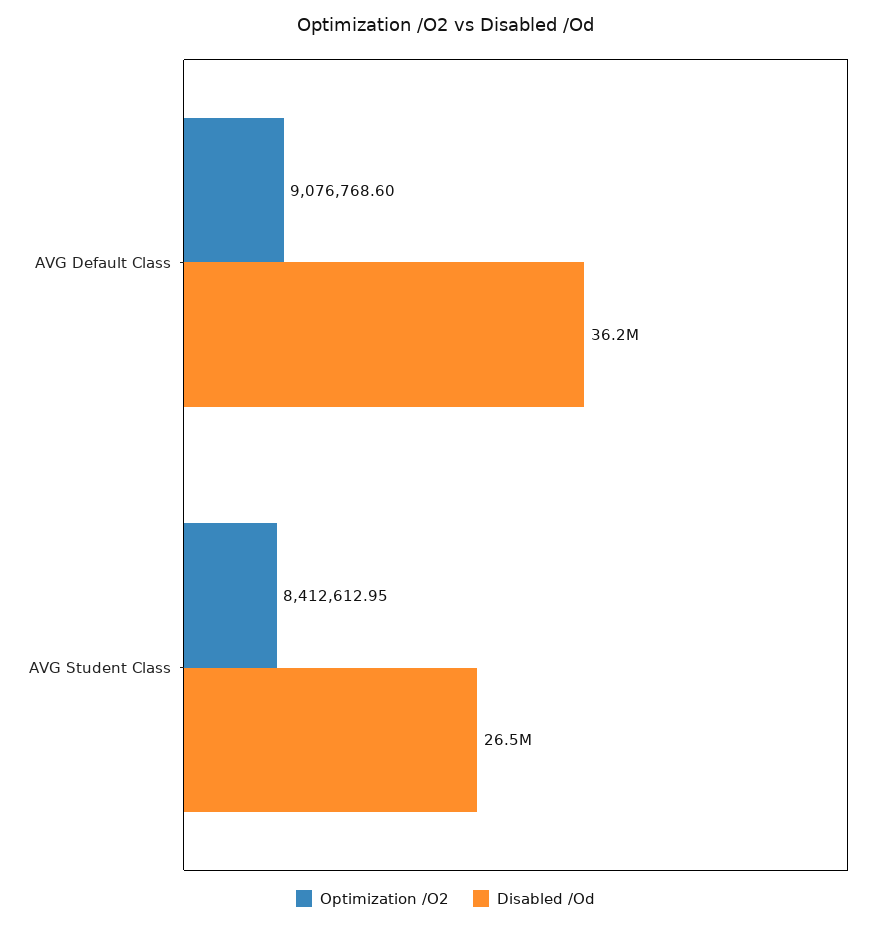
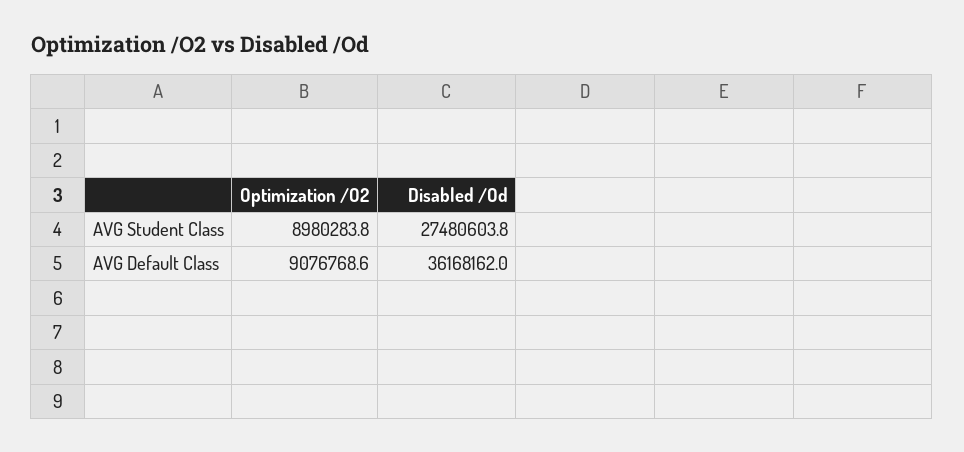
  {
    "Optimization /O2": {
      "AVG Default Class": 9076768.6,
-     "AVG Student Class": 8412612.95
+     "AVG Student Class": 8980283.8
    },
    "Disabled /Od": {
      "AVG Default Class": 36168162,
-     "AVG Student Class": 26500000
+     "AVG Student Class": 27480603.8
    }
  }

